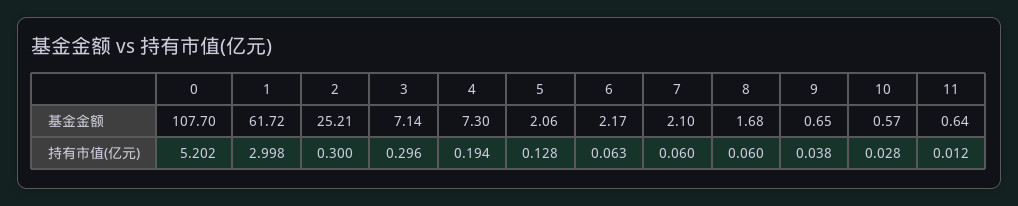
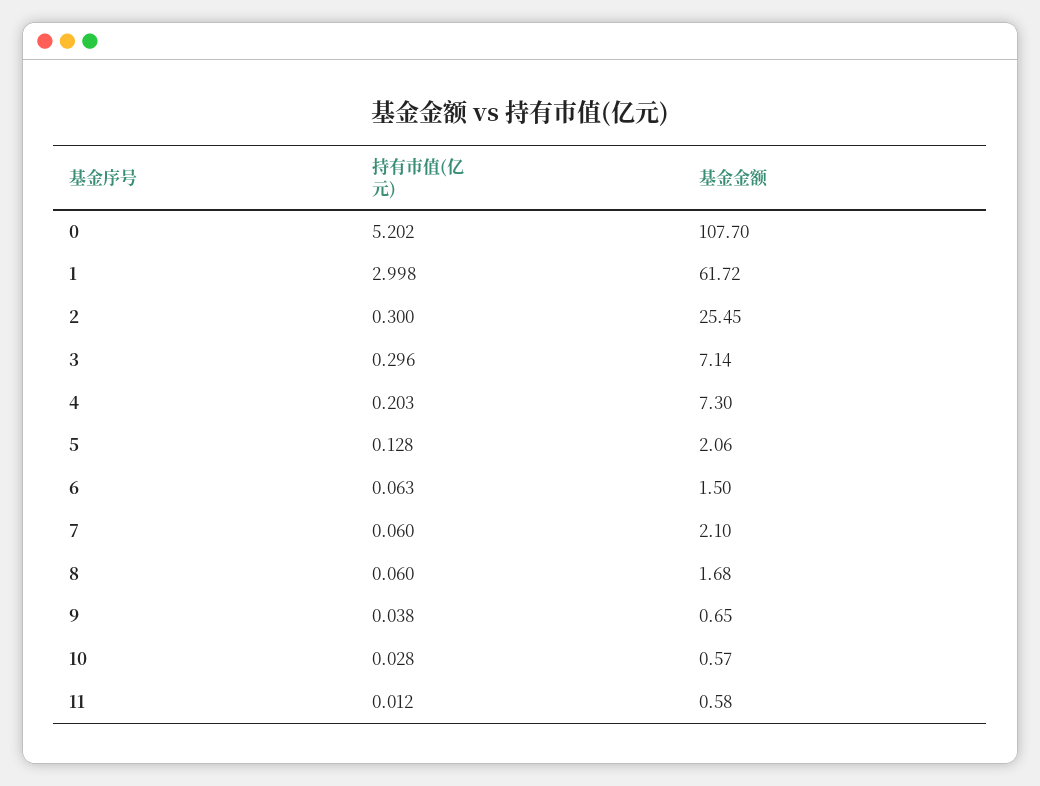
  {
    "0": {
      "基金金额": 107.7,
      "持有市值(亿元)": 5.202
    },
    "1": {
      "基金金额": 61.72,
      "持有市值(亿元)": 2.998
    },
    "2": {
-     "基金金额": 25.21,
+     "基金金额": 25.45,
      "持有市值(亿元)": 0.3
    },
    "3": {
      "基金金额": 7.14,
      "持有市值(亿元)": 0.296
    },
    "4": {
      "基金金额": 7.3,
-     "持有市值(亿元)": 0.194
+     "持有市值(亿元)": 0.203
    },
    "5": {
      "基金金额": 2.06,
      "持有市值(亿元)": 0.128
    },
    "6": {
-     "基金金额": 2.17,
+     "基金金额": 1.5,
      "持有市值(亿元)": 0.063
    },
    "7": {
      "基金金额": 2.1,
      "持有市值(亿元)": 0.06
    },
    "8": {
      "基金金额": 1.68,
      "持有市值(亿元)": 0.06
    },
    "9": {
      "基金金额": 0.65,
      "持有市值(亿元)": 0.038
    },
    "10": {
      "基金金额": 0.57,
      "持有市值(亿元)": 0.028
    },
    "11": {
-     "基金金额": 0.64,
+     "基金金额": 0.58,
      "持有市值(亿元)": 0.012
    }
  }

